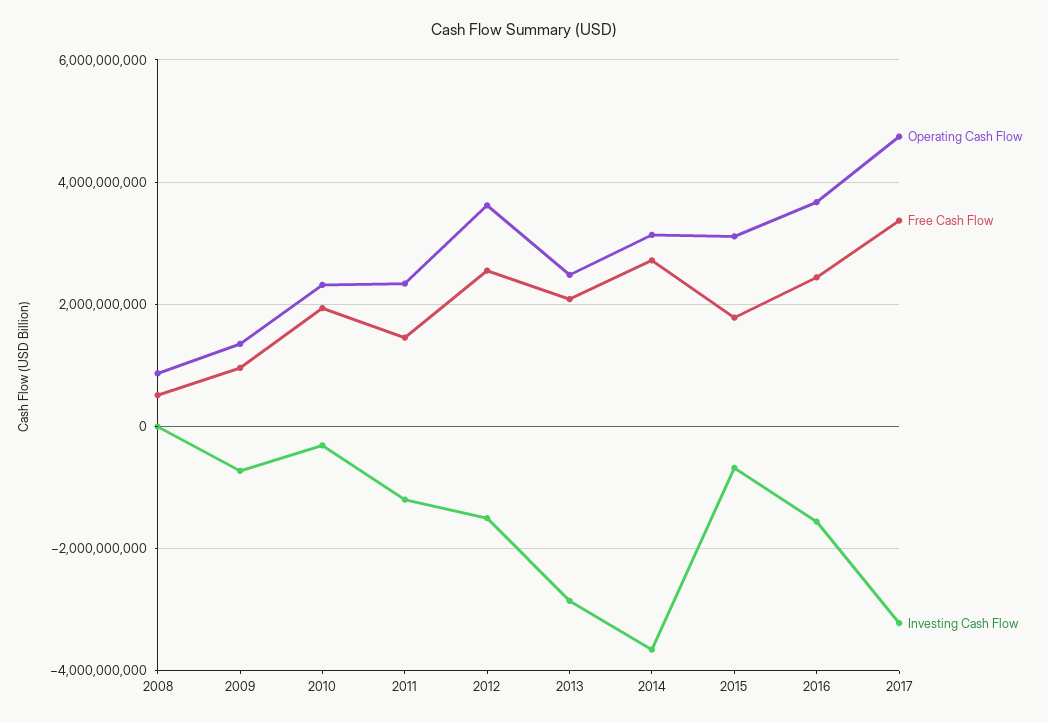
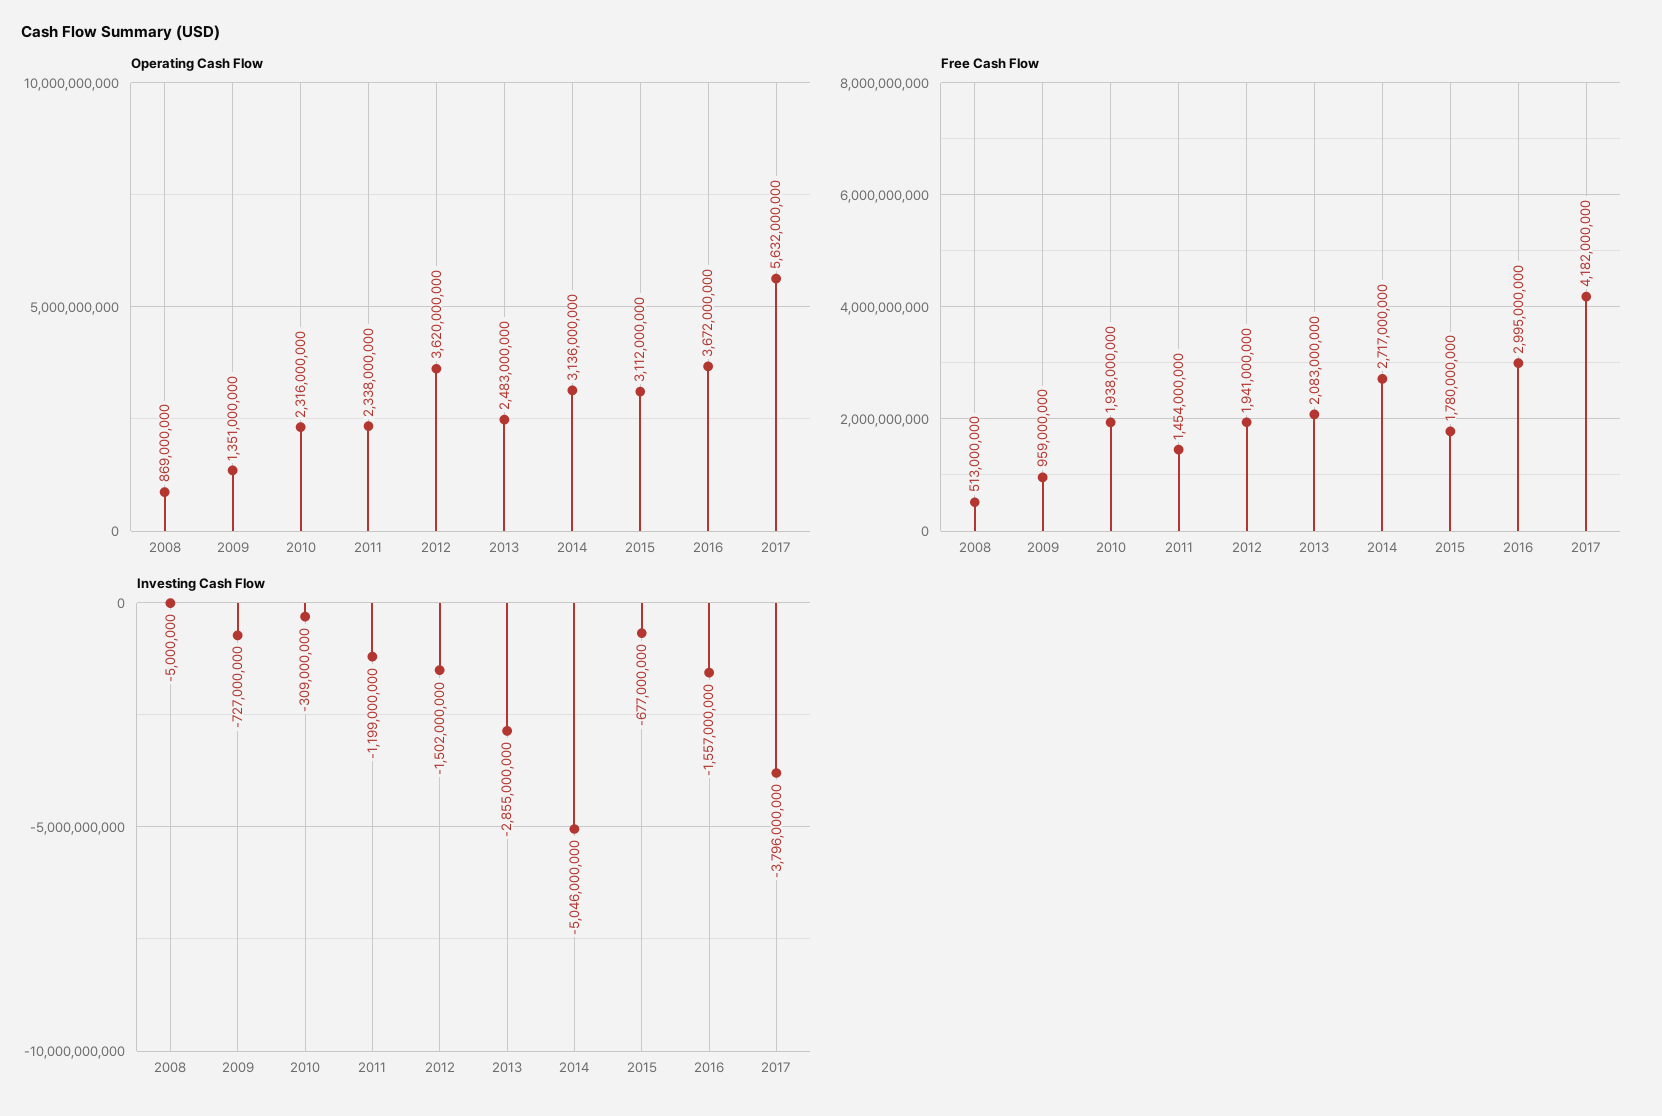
  {
    "Operating Cash Flow": {
      "2008": 869000000,
      "2009": 1351000000,
      "2010": 2316000000,
      "2011": 2338000000,
      "2012": 3620000000,
      "2013": 2483000000,
      "2014": 3136000000,
      "2015": 3112000000,
      "2016": 3672000000,
-     "2017": 4800000000
+     "2017": 5632000000
    },
    "Free Cash Flow": {
      "2008": 513000000,
      "2009": 959000000,
      "2010": 1938000000,
      "2011": 1454000000,
-     "2012": 2600000000,
+     "2012": 1941000000,
      "2013": 2083000000,
      "2014": 2717000000,
      "2015": 1780000000,
-     "2016": 2400000000,
+     "2016": 2995000000,
-     "2017": 3400000000
+     "2017": 4182000000
    },
    "Investing Cash Flow": {
      "2008": -5000000,
      "2009": -727000000,
      "2010": -309000000,
      "2011": -1199000000,
      "2012": -1502000000,
      "2013": -2855000000,
-     "2014": -3600000000,
+     "2014": -5046000000,
      "2015": -677000000,
      "2016": -1557000000,
-     "2017": -3200000000
+     "2017": -3796000000
    }
  }

